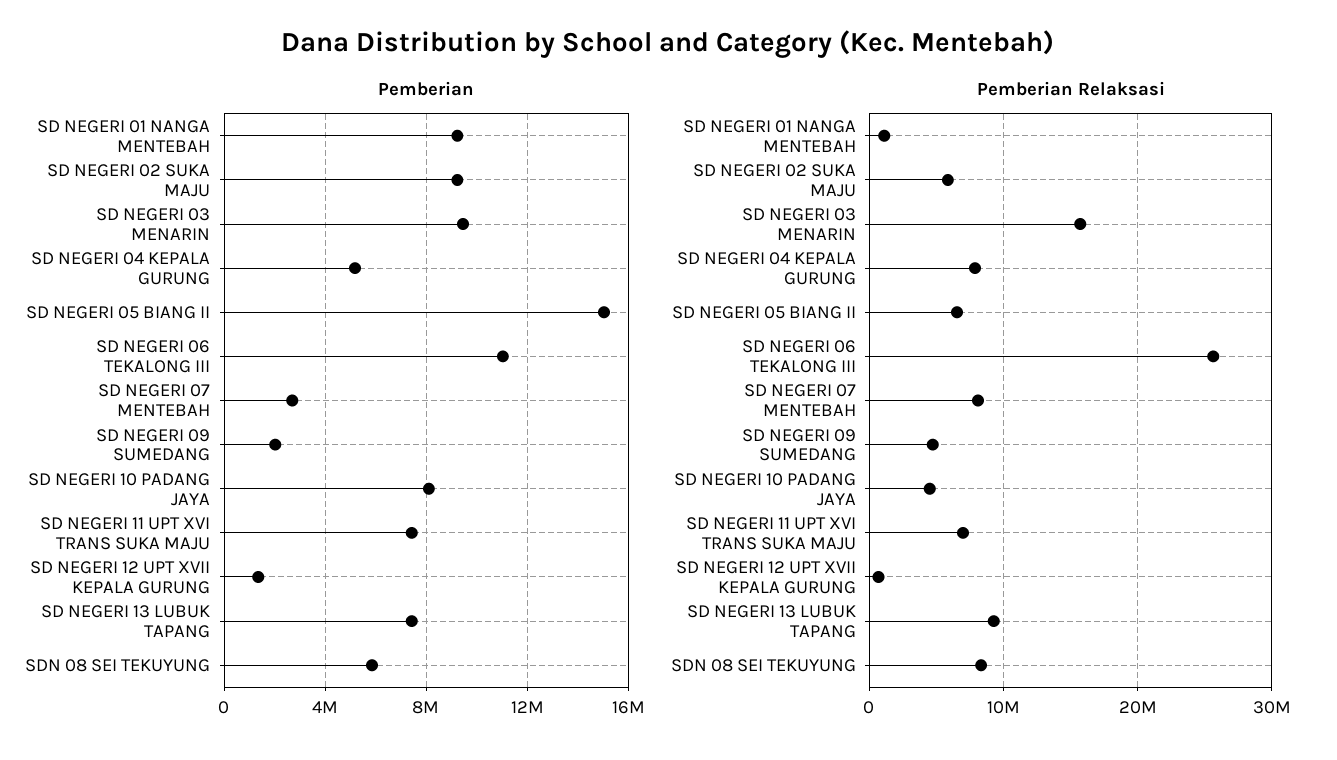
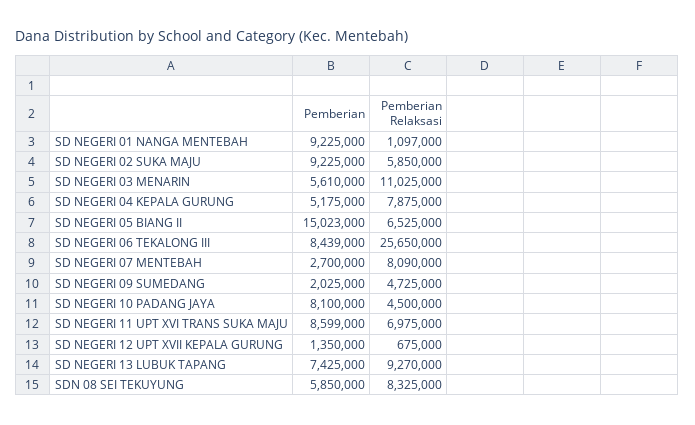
  {
    "Pemberian": {
      "SD NEGERI 01 NANGA MENTEBAH": 9225000,
      "SD NEGERI 02 SUKA MAJU": 9225000,
-     "SD NEGERI 03 MENARIN": 9500000,
+     "SD NEGERI 03 MENARIN": 5610000,
      "SD NEGERI 04 KEPALA GURUNG": 5175000,
      "SD NEGERI 05 BIANG II": 15023000,
-     "SD NEGERI 06 TEKALONG III": 11000000,
+     "SD NEGERI 06 TEKALONG III": 8439000,
      "SD NEGERI 07 MENTEBAH": 2700000,
      "SD NEGERI 09 SUMEDANG": 2025000,
      "SD NEGERI 10 PADANG JAYA": 8100000,
-     "SD NEGERI 11 UPT XVI TRANS SUKA MAJU": 7500000,
+     "SD NEGERI 11 UPT XVI TRANS SUKA MAJU": 8599000,
      "SD NEGERI 12 UPT XVII KEPALA GURUNG": 1350000,
      "SD NEGERI 13 LUBUK TAPANG": 7425000,
      "SDN 08 SEI TEKUYUNG": 5850000
    },
    "Pemberian Relaksasi": {
      "SD NEGERI 01 NANGA MENTEBAH": 1097000,
      "SD NEGERI 02 SUKA MAJU": 5850000,
-     "SD NEGERI 03 MENARIN": 16000000,
+     "SD NEGERI 03 MENARIN": 11025000,
      "SD NEGERI 04 KEPALA GURUNG": 7875000,
      "SD NEGERI 05 BIANG II": 6525000,
      "SD NEGERI 06 TEKALONG III": 25650000,
      "SD NEGERI 07 MENTEBAH": 8090000,
      "SD NEGERI 09 SUMEDANG": 4725000,
      "SD NEGERI 10 PADANG JAYA": 4500000,
      "SD NEGERI 11 UPT XVI TRANS SUKA MAJU": 6975000,
      "SD NEGERI 12 UPT XVII KEPALA GURUNG": 675000,
      "SD NEGERI 13 LUBUK TAPANG": 9270000,
      "SDN 08 SEI TEKUYUNG": 8325000
    }
  }

